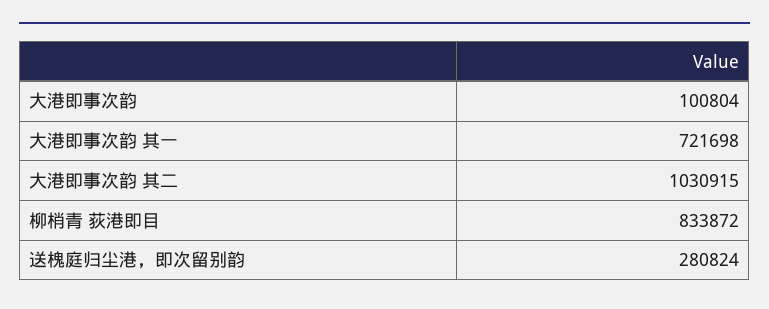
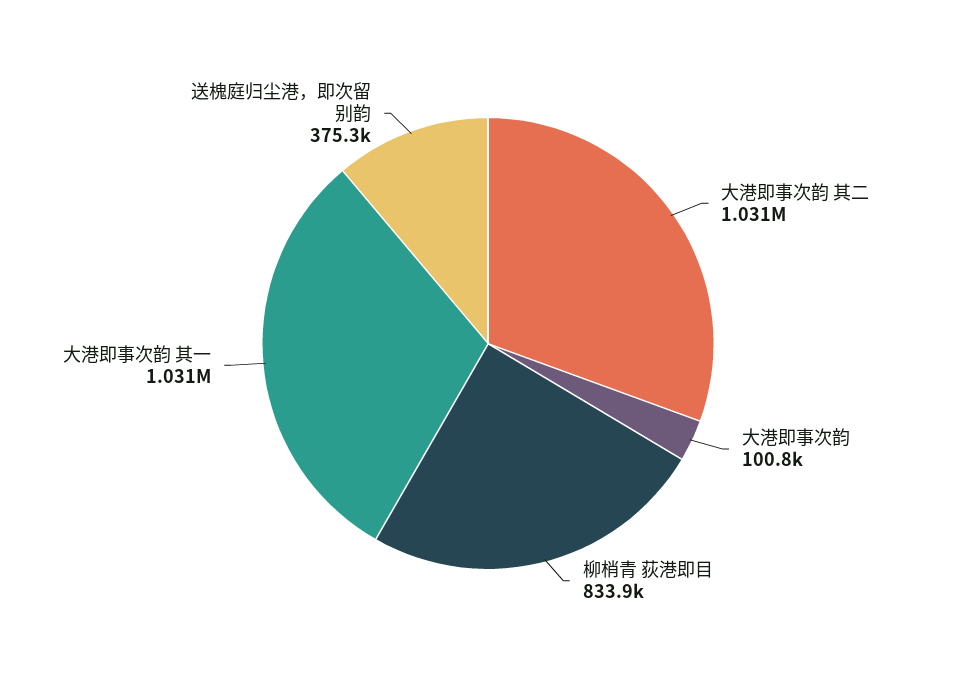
  {
    "大港即事次韵": 100804,
-   "大港即事次韵 其一": 721698,
+   "大港即事次韵 其一": 1031000,
    "大港即事次韵 其二": 1030915,
    "柳梢青 荻港即目": 833872,
-   "送槐庭归尘港，即次留别韵": 280824
+   "送槐庭归尘港，即次留别韵": 375300
  }

